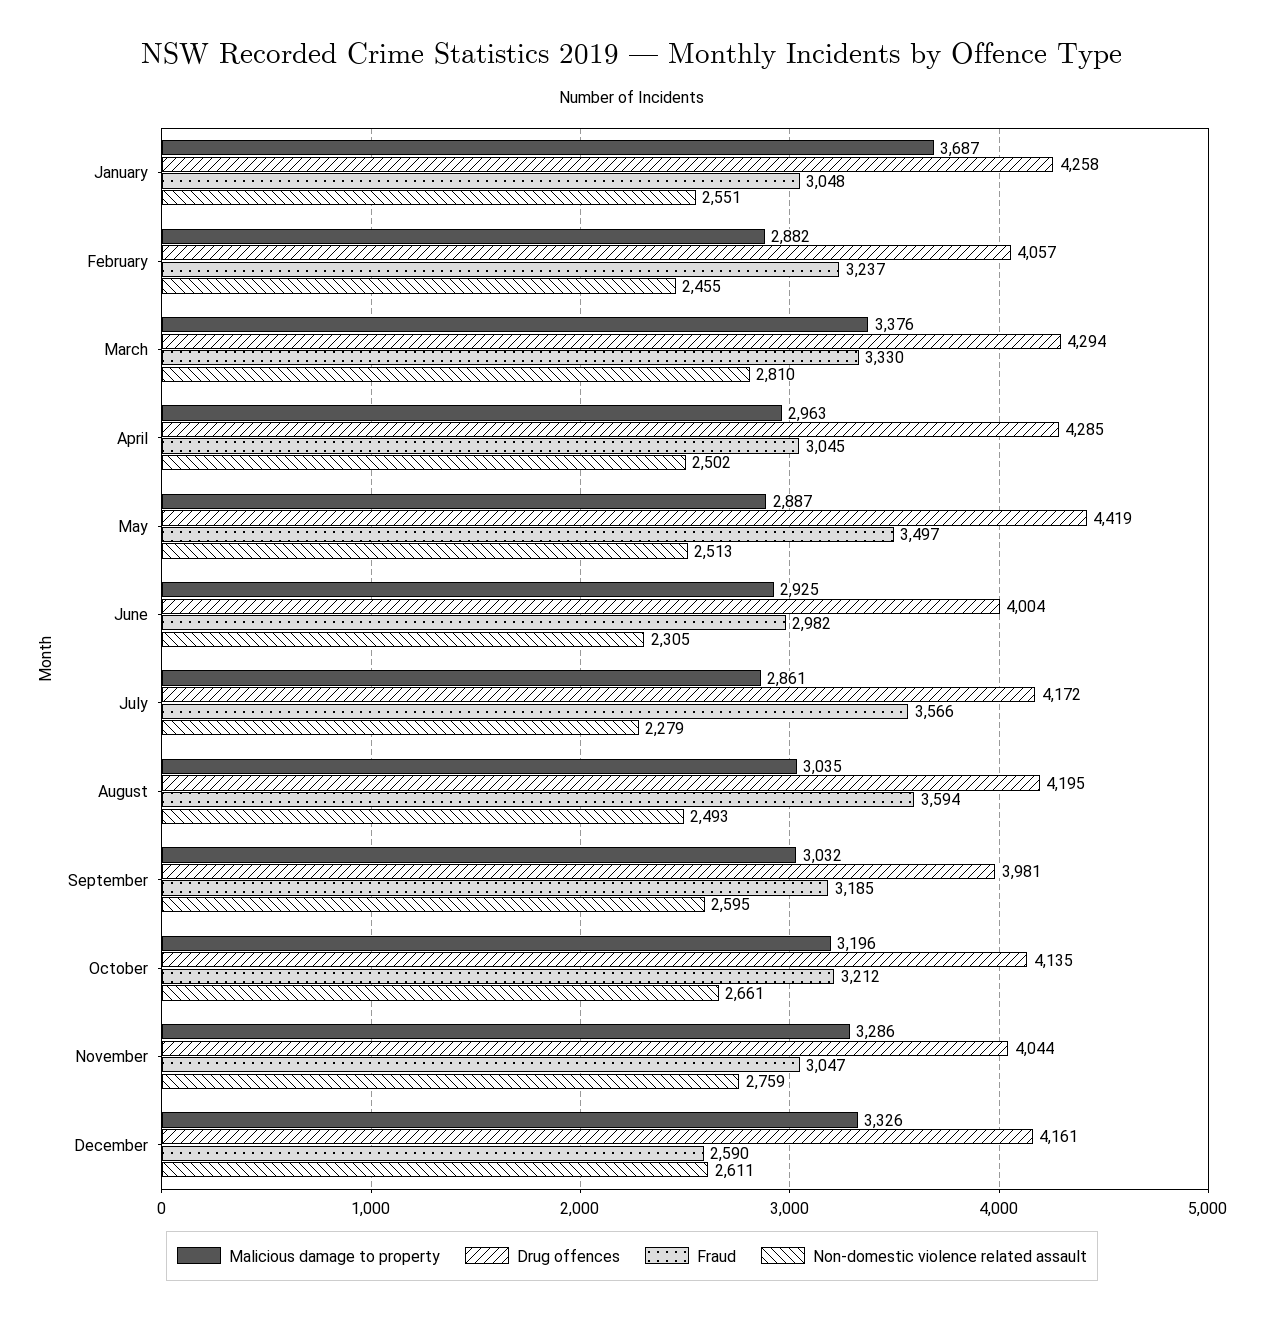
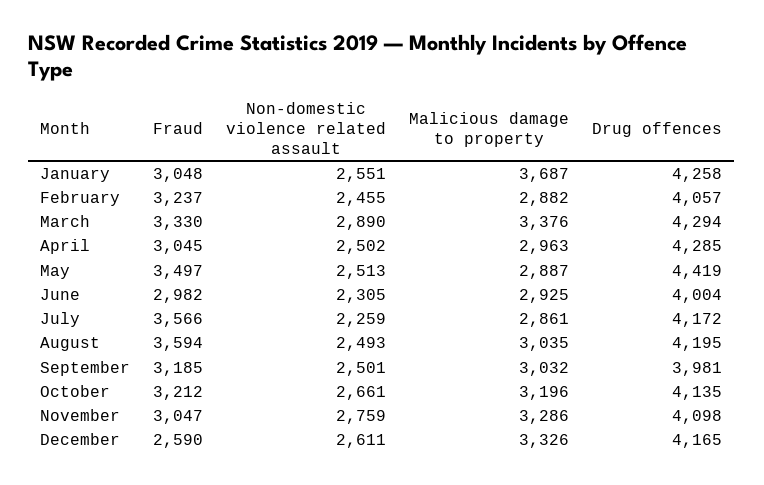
  {
    "Malicious damage to property": {
      "January": 3687,
      "February": 2882,
      "March": 3376,
      "April": 2963,
      "May": 2887,
      "June": 2925,
      "July": 2861,
      "August": 3035,
      "September": 3032,
      "October": 3196,
      "November": 3286,
      "December": 3326
    },
    "Drug offences": {
      "January": 4258,
      "February": 4057,
      "March": 4294,
      "April": 4285,
      "May": 4419,
      "June": 4004,
      "July": 4172,
      "August": 4195,
      "September": 3981,
      "October": 4135,
-     "November": 4044,
+     "November": 4098,
-     "December": 4161
+     "December": 4165
    },
    "Fraud": {
      "January": 3048,
      "February": 3237,
      "March": 3330,
      "April": 3045,
      "May": 3497,
      "June": 2982,
      "July": 3566,
      "August": 3594,
      "September": 3185,
      "October": 3212,
      "November": 3047,
      "December": 2590
    },
    "Non-domestic violence related assault": {
      "January": 2551,
      "February": 2455,
-     "March": 2810,
+     "March": 2890,
      "April": 2502,
      "May": 2513,
      "June": 2305,
-     "July": 2279,
+     "July": 2259,
      "August": 2493,
-     "September": 2595,
+     "September": 2501,
      "October": 2661,
      "November": 2759,
      "December": 2611
    }
  }

